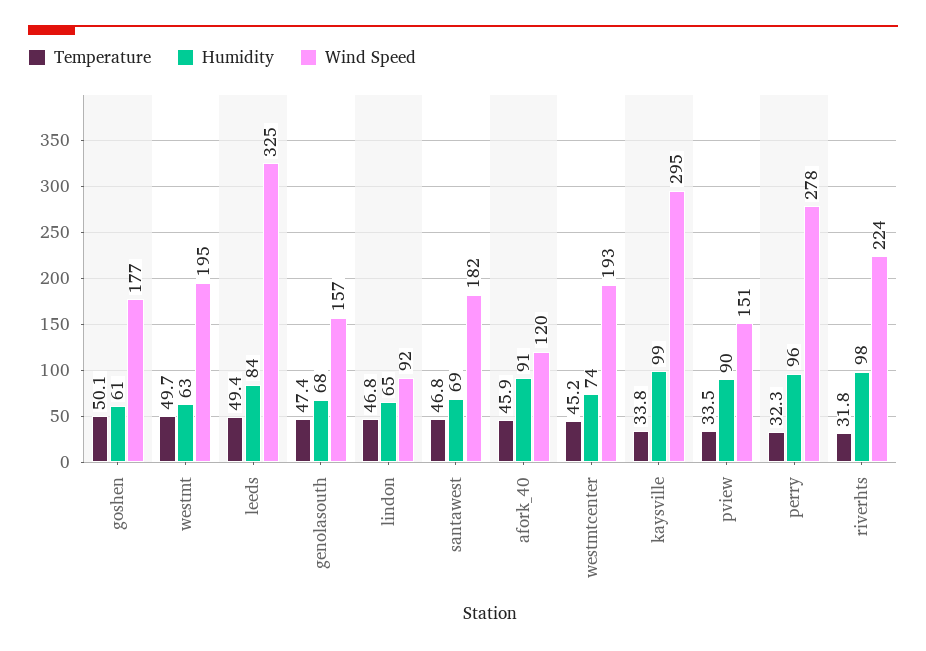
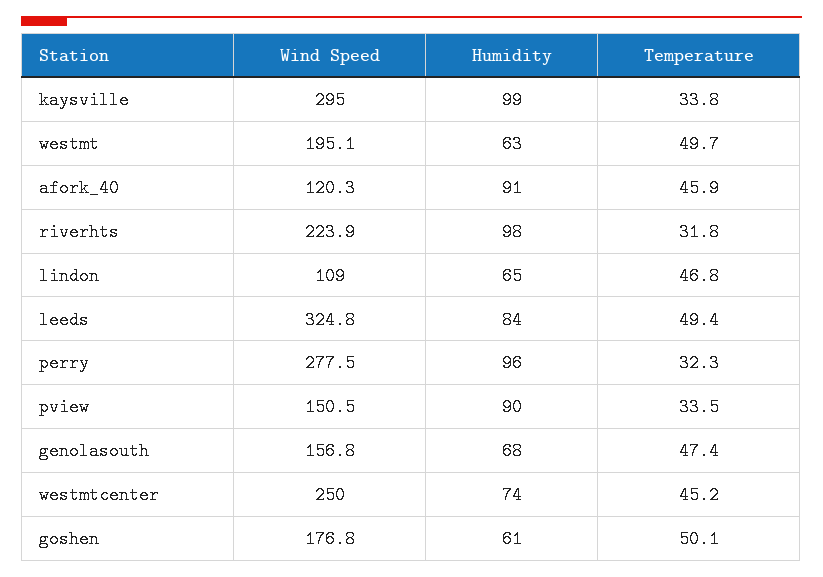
  {
    "Temperature": {
      "goshen": 50.1,
      "westmt": 49.7,
      "leeds": 49.4,
      "genolasouth": 47.4,
      "lindon": 46.8,
-     "santawest": 46.8,
      "afork_40": 45.9,
      "westmtcenter": 45.2,
      "kaysville": 33.8,
      "pview": 33.5,
      "perry": 32.3,
      "riverhts": 31.8
    },
    "Humidity": {
      "goshen": 61,
      "westmt": 63,
      "leeds": 84,
      "genolasouth": 68,
      "lindon": 65,
-     "santawest": 69,
      "afork_40": 91,
      "westmtcenter": 74,
      "kaysville": 99,
      "pview": 90,
      "perry": 96,
      "riverhts": 98
    },
    "Wind Speed": {
      "goshen": 176.8,
      "westmt": 195.1,
      "leeds": 324.8,
      "genolasouth": 156.8,
-     "lindon": 92,
+     "lindon": 109,
-     "santawest": 182,
      "afork_40": 120.3,
-     "westmtcenter": 193,
+     "westmtcenter": 250,
      "kaysville": 295,
      "pview": 150.5,
      "perry": 277.5,
      "riverhts": 223.9
    }
  }

